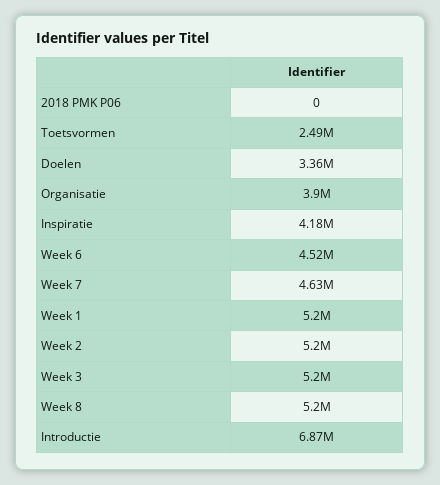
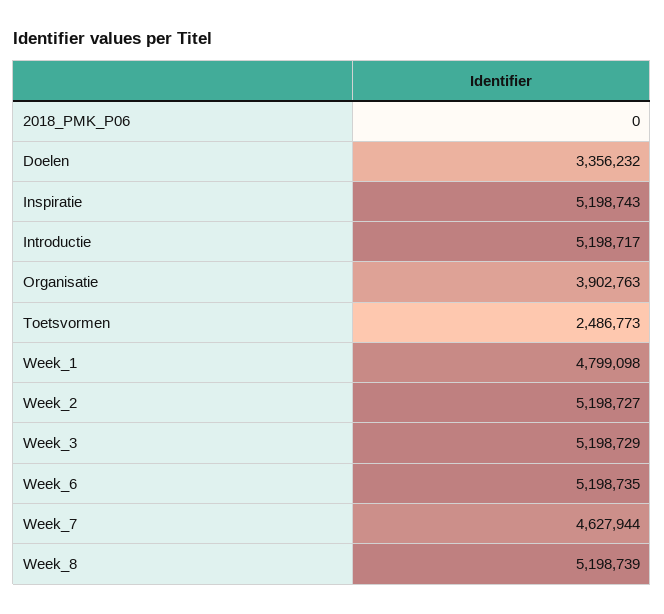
  {
    "2018 PMK P06": 0,
    "Toetsvormen": 2486773,
    "Doelen": 3356232,
    "Organisatie": 3902763,
-   "Inspiratie": 4180000,
+   "Inspiratie": 5198743,
-   "Week 6": 4520000,
+   "Week 6": 5198735,
    "Week 7": 4627944,
-   "Week 1": 5200000,
+   "Week 1": 4799098,
    "Week 2": 5198727,
    "Week 3": 5198729,
    "Week 8": 5198739,
-   "Introductie": 6870000
+   "Introductie": 5198717
  }

